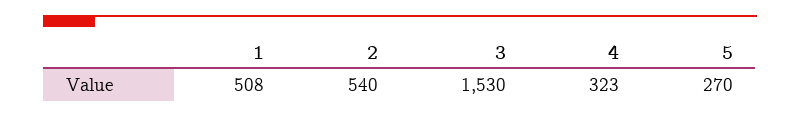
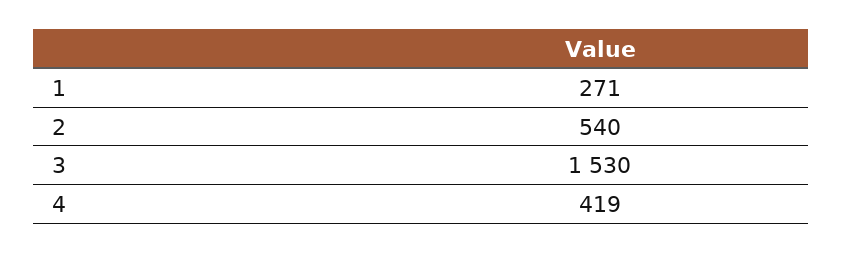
  {
-   "1": 508,
+   "1": 271,
    "2": 540,
    "3": 1530,
-   "4": 323,
+   "4": 419
-   "5": 270
  }

